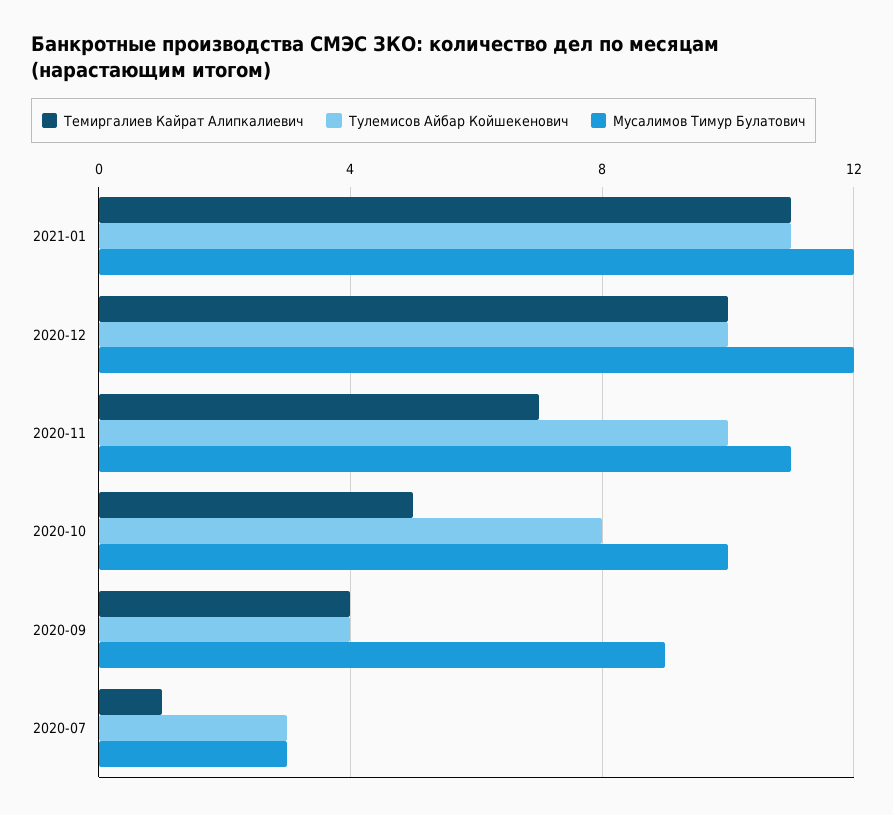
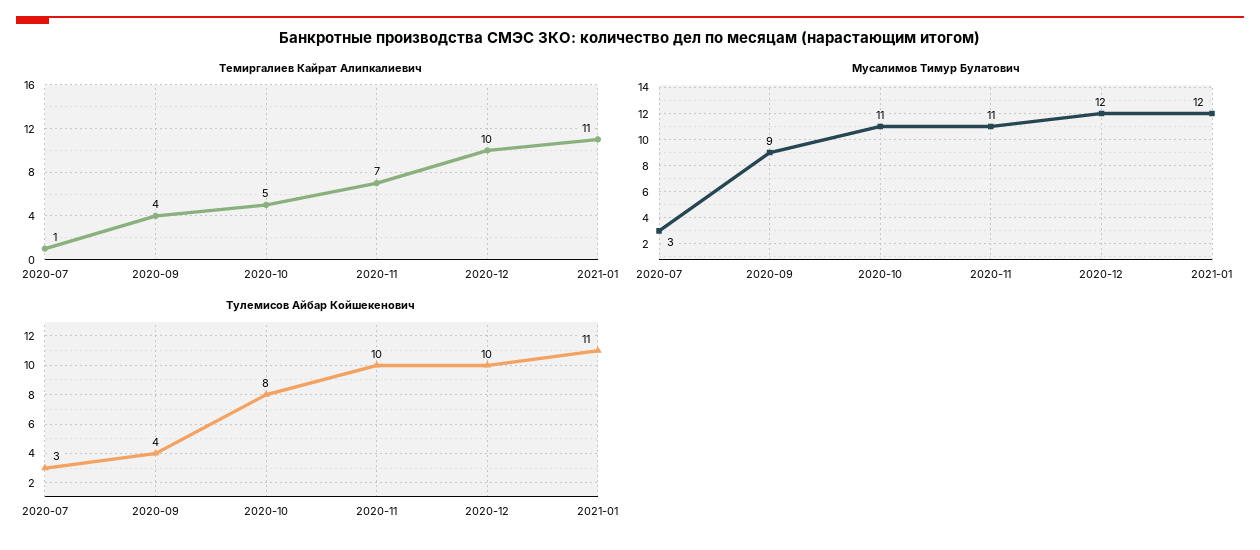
  {
    "Темиргалиев Кайрат Алипкалиевич": {
      "2021-01": 11,
      "2020-12": 10,
      "2020-11": 7,
      "2020-10": 5,
      "2020-09": 4,
      "2020-07": 1
    },
    "Тулемисов Айбар Койшекенович": {
      "2021-01": 11,
      "2020-12": 10,
      "2020-11": 10,
      "2020-10": 8,
      "2020-09": 4,
      "2020-07": 3
    },
    "Мусалимов Тимур Булатович": {
      "2021-01": 12,
      "2020-12": 12,
      "2020-11": 11,
-     "2020-10": 10,
+     "2020-10": 11,
      "2020-09": 9,
      "2020-07": 3
    }
  }

